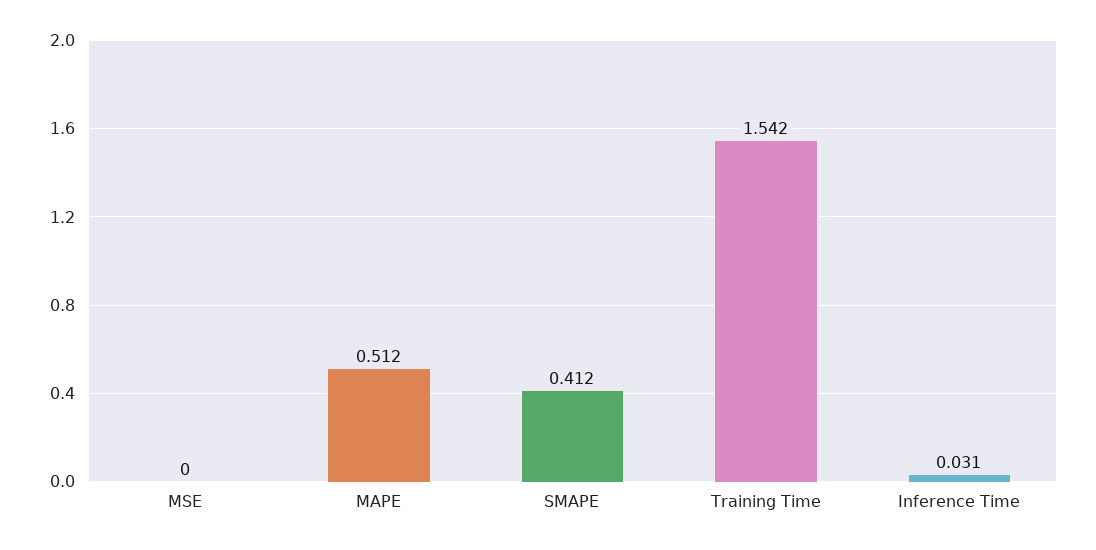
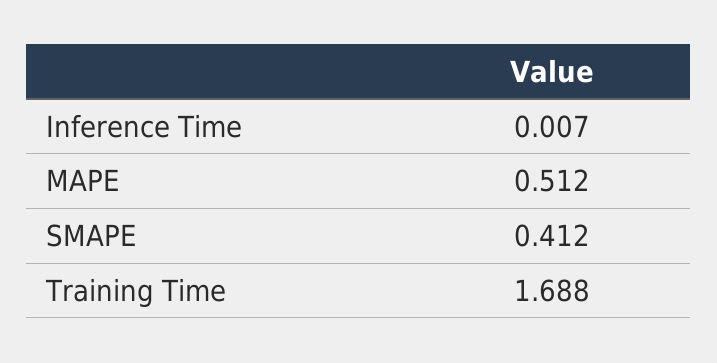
  {
-   "MSE": 0,
    "MAPE": 0.512,
    "SMAPE": 0.412,
-   "Training Time": 1.542,
+   "Training Time": 1.688,
-   "Inference Time": 0.031
+   "Inference Time": 0.007
  }

